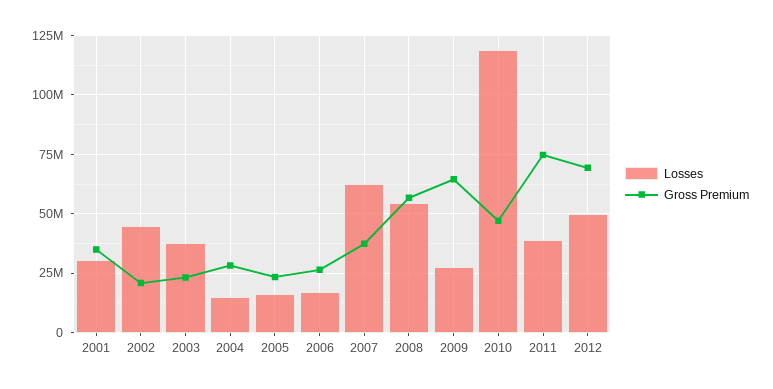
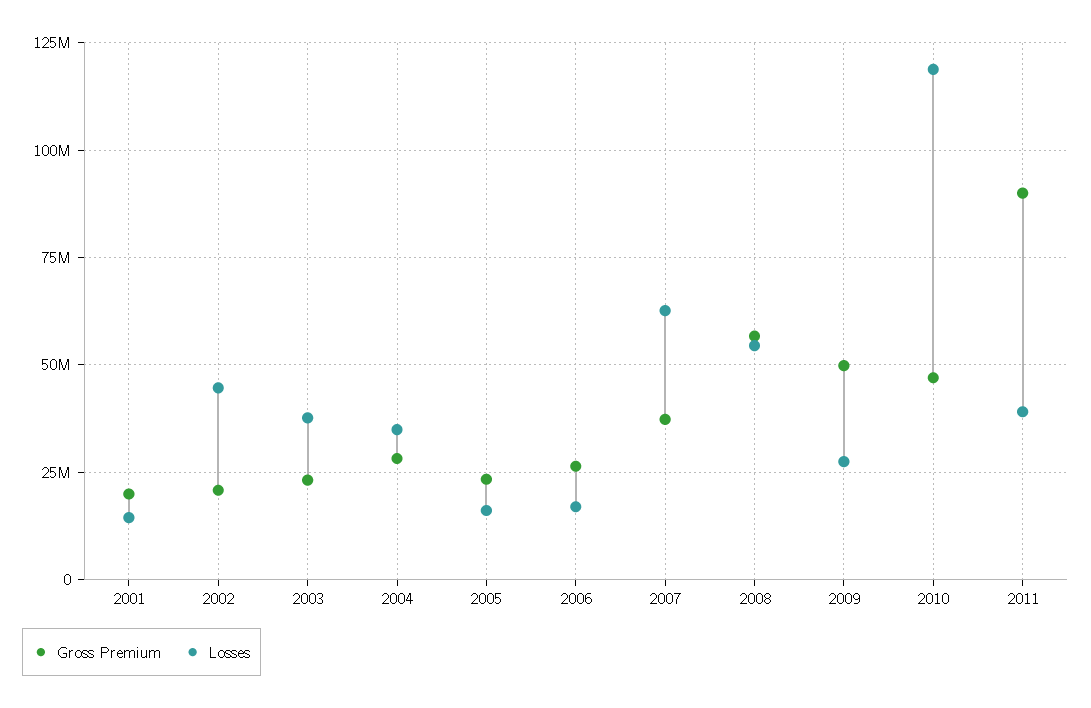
  {
    "Losses": {
-     "2001": 30000000,
+     "2001": 15000000,
      "2002": 45000000,
      "2003": 37500000,
-     "2004": 15000000,
+     "2004": 35000000,
      "2005": 15000000,
      "2006": 17500000,
      "2007": 62500000,
      "2008": 55000000,
      "2009": 27500000,
      "2010": 120000000,
-     "2011": 40000000,
+     "2011": 40000000
-     "2012": 50000000
    },
    "Gross Premium": {
-     "2001": 35000000,
+     "2001": 20000000,
      "2002": 20000000,
      "2003": 22500000,
      "2004": 27500000,
      "2005": 22500000,
      "2006": 27500000,
      "2007": 37500000,
      "2008": 57500000,
-     "2009": 65000000,
+     "2009": 50000000,
      "2010": 47500000,
-     "2011": 75000000,
+     "2011": 90000000
-     "2012": 70000000
    }
  }

